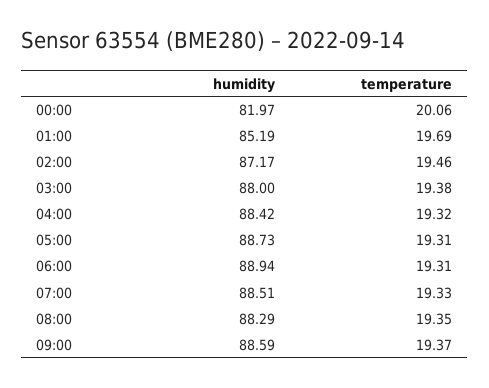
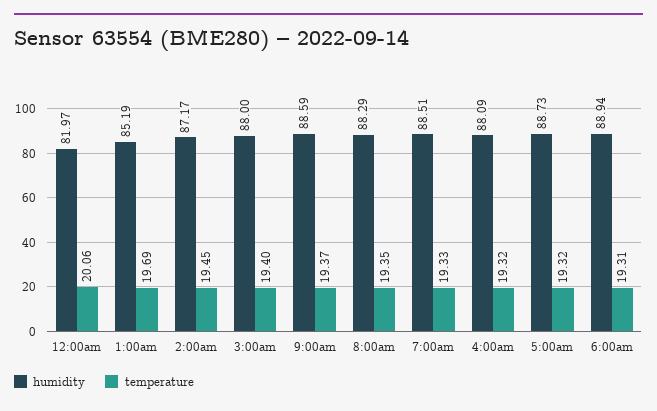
  {
    "humidity": {
      "00:00": 81.97,
      "01:00": 85.19,
      "02:00": 87.17,
      "03:00": 88,
-     "04:00": 88.42,
+     "04:00": 88.09,
      "05:00": 88.73,
      "06:00": 88.94,
      "07:00": 88.51,
      "08:00": 88.29,
      "09:00": 88.59
    },
    "temperature": {
      "00:00": 20.06,
      "01:00": 19.69,
-     "02:00": 19.46,
+     "02:00": 19.45,
-     "03:00": 19.38,
+     "03:00": 19.4,
      "04:00": 19.32,
-     "05:00": 19.31,
+     "05:00": 19.32,
      "06:00": 19.31,
      "07:00": 19.33,
      "08:00": 19.35,
      "09:00": 19.37
    }
  }

